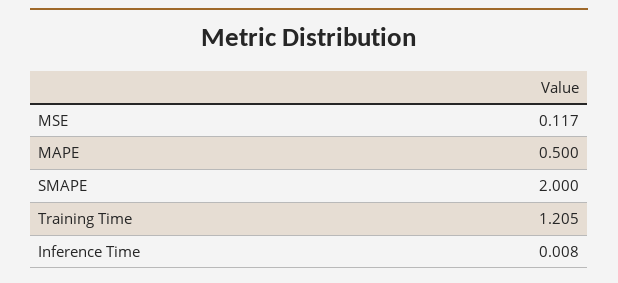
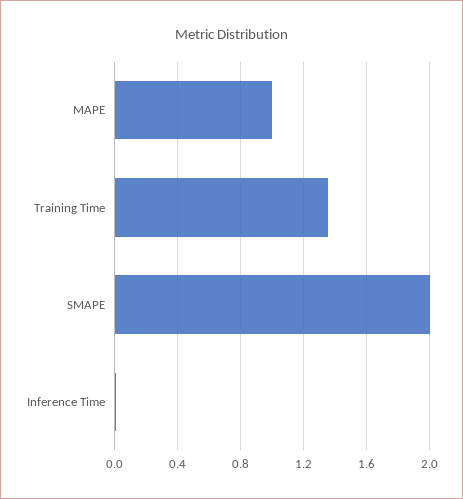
  {
-   "MSE": 0.117,
-   "MAPE": 0.5,
+   "MAPE": 1,
    "SMAPE": 2,
-   "Training Time": 1.205,
+   "Training Time": 1.35,
    "Inference Time": 0.008
  }

